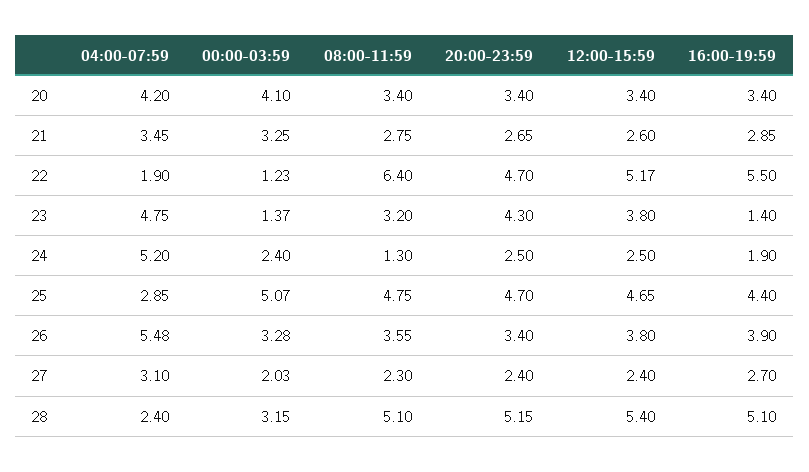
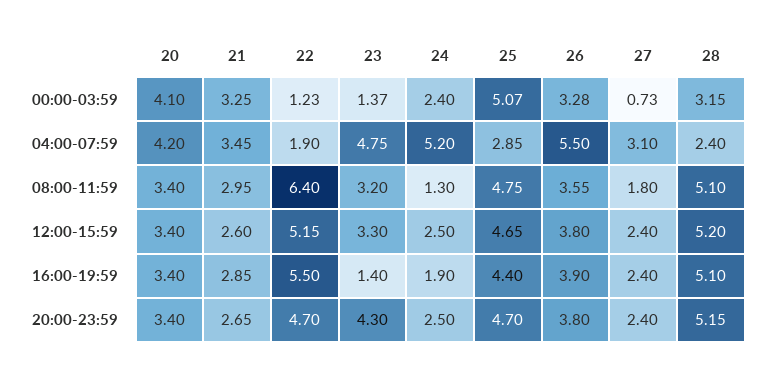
  {
    "04:00-07:59": {
      "20": 4.2,
      "21": 3.45,
      "22": 1.9,
      "23": 4.75,
      "24": 5.2,
      "25": 2.85,
-     "26": 5.48,
+     "26": 5.5,
      "27": 3.1,
      "28": 2.4
    },
    "00:00-03:59": {
      "20": 4.1,
      "21": 3.25,
      "22": 1.23,
      "23": 1.37,
      "24": 2.4,
      "25": 5.07,
      "26": 3.28,
-     "27": 2.03,
+     "27": 0.73,
      "28": 3.15
    },
    "08:00-11:59": {
      "20": 3.4,
-     "21": 2.75,
+     "21": 2.95,
      "22": 6.4,
      "23": 3.2,
      "24": 1.3,
      "25": 4.75,
      "26": 3.55,
-     "27": 2.3,
+     "27": 1.8,
      "28": 5.1
    },
    "20:00-23:59": {
      "20": 3.4,
      "21": 2.65,
      "22": 4.7,
      "23": 4.3,
      "24": 2.5,
      "25": 4.7,
-     "26": 3.4,
+     "26": 3.8,
      "27": 2.4,
      "28": 5.15
    },
    "12:00-15:59": {
      "20": 3.4,
      "21": 2.6,
-     "22": 5.17,
+     "22": 5.15,
-     "23": 3.8,
+     "23": 3.3,
      "24": 2.5,
      "25": 4.65,
      "26": 3.8,
      "27": 2.4,
-     "28": 5.4
+     "28": 5.2
    },
    "16:00-19:59": {
      "20": 3.4,
      "21": 2.85,
      "22": 5.5,
      "23": 1.4,
      "24": 1.9,
      "25": 4.4,
      "26": 3.9,
-     "27": 2.7,
+     "27": 2.4,
      "28": 5.1
    }
  }

